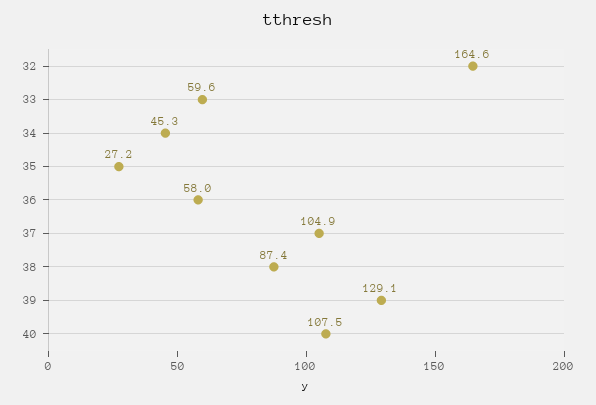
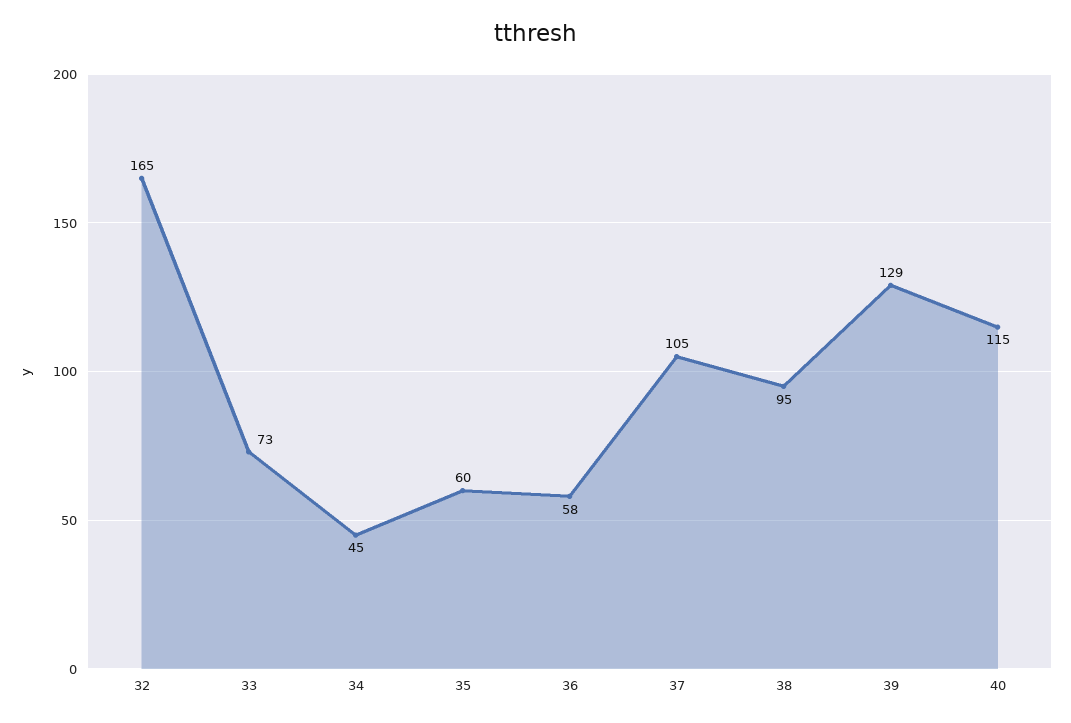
  {
    "32": 164.6,
-   "33": 59.6,
+   "33": 73,
    "34": 45.3,
-   "35": 27.2,
+   "35": 60,
    "36": 58,
    "37": 104.9,
-   "38": 87.4,
+   "38": 95,
    "39": 129.1,
-   "40": 107.5
+   "40": 115
  }

